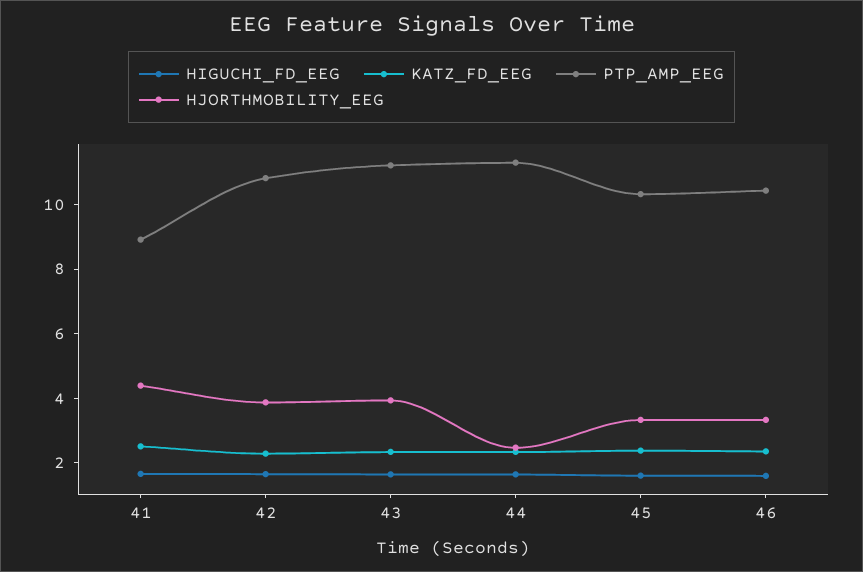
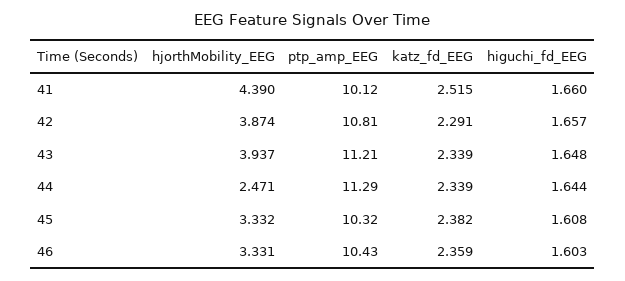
  {
    "HIGUCHI_FD_EEG": {
      "41": 1.66,
      "42": 1.657,
      "43": 1.648,
      "44": 1.644,
      "45": 1.608,
      "46": 1.603
    },
    "KATZ_FD_EEG": {
      "41": 2.515,
      "42": 2.291,
      "43": 2.339,
      "44": 2.339,
      "45": 2.382,
      "46": 2.359
    },
    "PTP_AMP_EEG": {
-     "41": 9,
+     "41": 10.12,
      "42": 10.81,
      "43": 11.21,
      "44": 11.29,
      "45": 10.32,
      "46": 10.43
    },
    "HJORTHMOBILITY_EEG": {
      "41": 4.39,
      "42": 3.874,
      "43": 3.937,
      "44": 2.471,
      "45": 3.332,
      "46": 3.331
    }
  }

